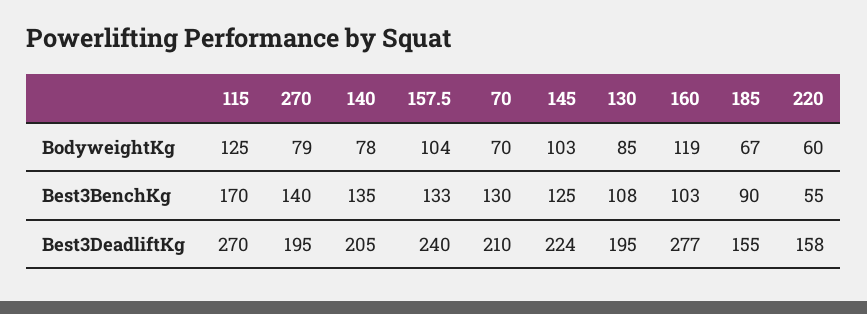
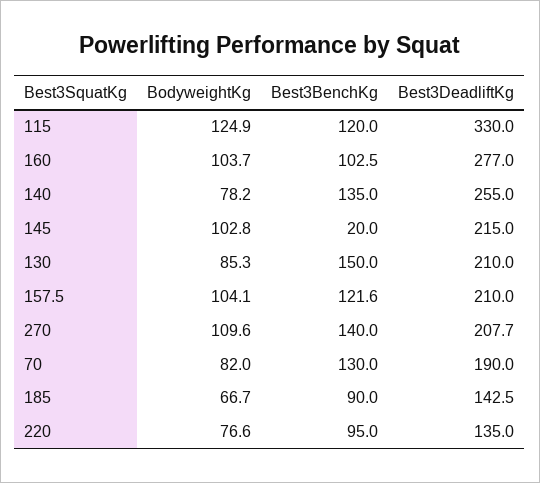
  {
    "115": {
      "BodyweightKg": 124.9,
-     "Best3BenchKg": 170,
+     "Best3BenchKg": 120,
-     "Best3DeadliftKg": 270
+     "Best3DeadliftKg": 330
    },
    "270": {
-     "BodyweightKg": 79,
+     "BodyweightKg": 109.6,
      "Best3BenchKg": 140,
-     "Best3DeadliftKg": 195
+     "Best3DeadliftKg": 207.7
    },
    "140": {
      "BodyweightKg": 78.2,
      "Best3BenchKg": 135,
-     "Best3DeadliftKg": 205
+     "Best3DeadliftKg": 255
    },
    "157.5": {
      "BodyweightKg": 104.1,
-     "Best3BenchKg": 133,
+     "Best3BenchKg": 121.6,
-     "Best3DeadliftKg": 240
+     "Best3DeadliftKg": 210
    },
    "70": {
-     "BodyweightKg": 70,
+     "BodyweightKg": 82,
      "Best3BenchKg": 130,
-     "Best3DeadliftKg": 210
+     "Best3DeadliftKg": 190
    },
    "145": {
      "BodyweightKg": 102.8,
-     "Best3BenchKg": 125,
+     "Best3BenchKg": 20,
-     "Best3DeadliftKg": 224
+     "Best3DeadliftKg": 215
    },
    "130": {
      "BodyweightKg": 85.3,
-     "Best3BenchKg": 108,
+     "Best3BenchKg": 150,
-     "Best3DeadliftKg": 195
+     "Best3DeadliftKg": 210
    },
    "160": {
-     "BodyweightKg": 119,
+     "BodyweightKg": 103.7,
      "Best3BenchKg": 102.5,
      "Best3DeadliftKg": 277
    },
    "185": {
      "BodyweightKg": 66.7,
      "Best3BenchKg": 90,
-     "Best3DeadliftKg": 155
+     "Best3DeadliftKg": 142.5
    },
    "220": {
-     "BodyweightKg": 60,
+     "BodyweightKg": 76.6,
-     "Best3BenchKg": 55,
+     "Best3BenchKg": 95,
-     "Best3DeadliftKg": 158
+     "Best3DeadliftKg": 135
    }
  }

